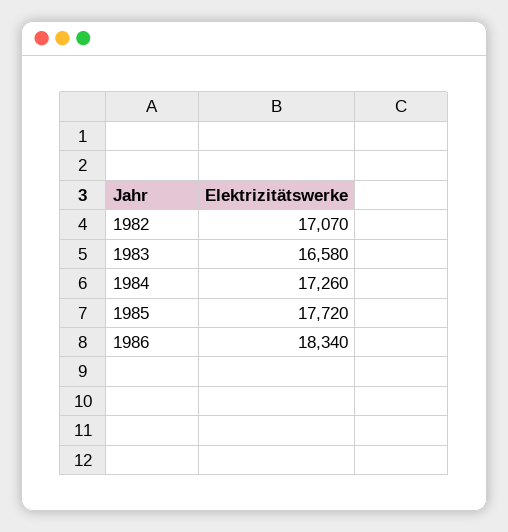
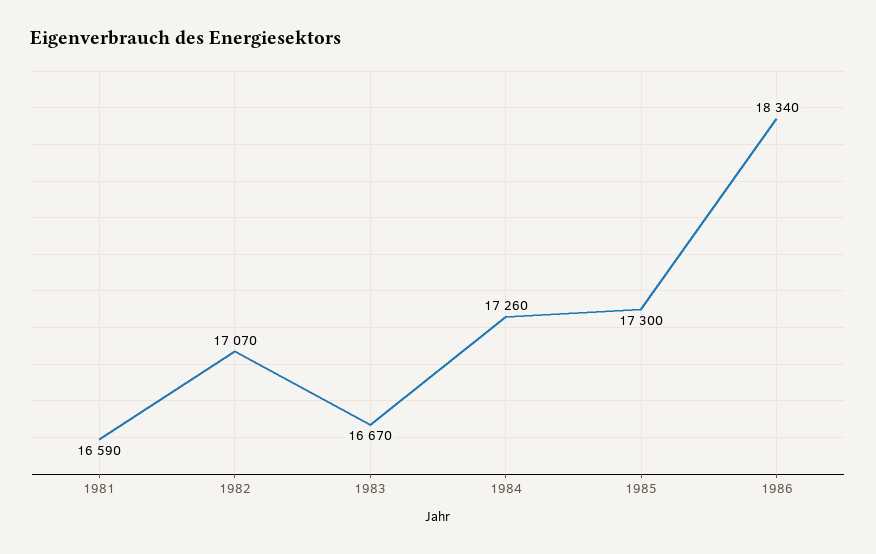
  {
    "1982": 17070,
-   "1983": 16580,
+   "1983": 16670,
    "1984": 17260,
-   "1985": 17720,
+   "1985": 17300,
-   "1986": 18340
+   "1986": 18340,
+   "1981": 16590
  }

